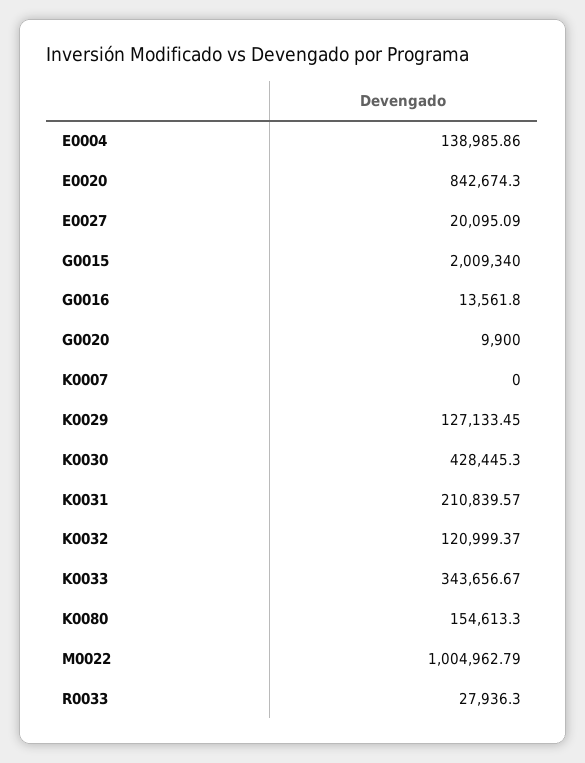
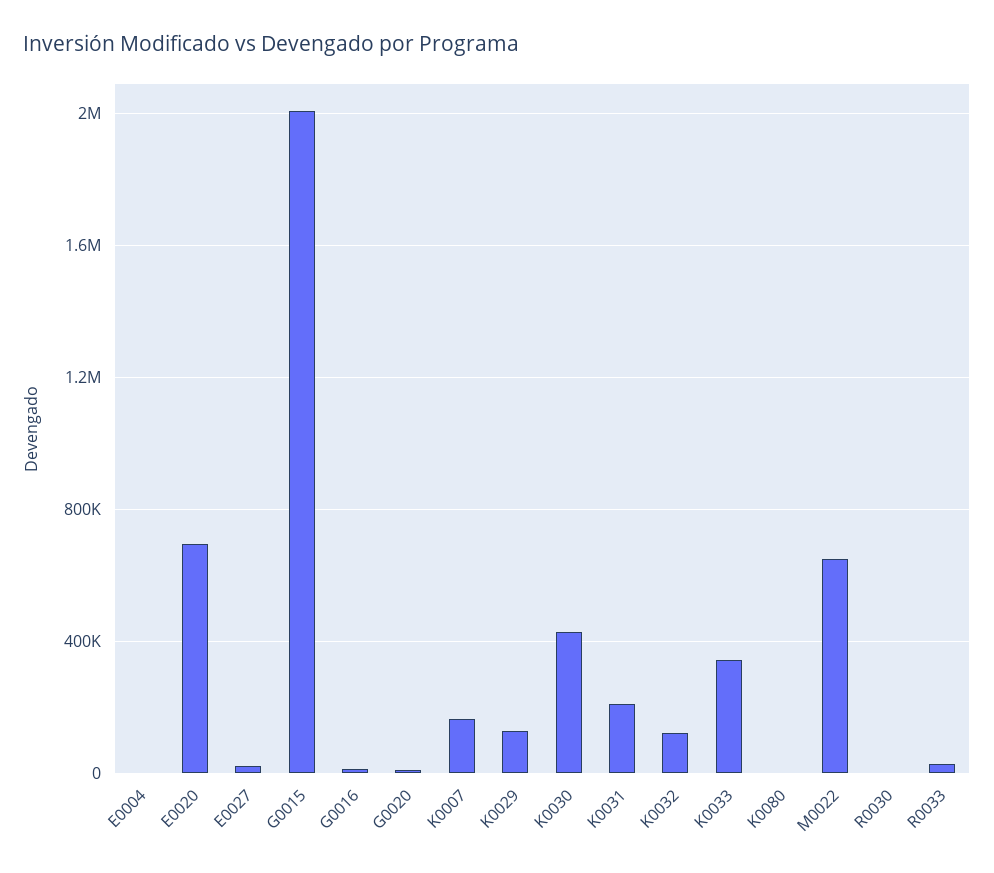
  {
-   "E0004": 138985.86,
+   "E0004": 0,
-   "E0020": 842674.3,
+   "E0020": 700000,
    "E0027": 20095.09,
    "G0015": 2009340,
    "G0016": 13561.8,
    "G0020": 9900,
-   "K0007": 0,
+   "K0007": 150000,
    "K0029": 127133.45,
    "K0030": 428445.3,
    "K0031": 210839.57,
    "K0032": 120999.37,
    "K0033": 343656.67,
-   "K0080": 154613.3,
+   "K0080": 0,
-   "M0022": 1004962.79,
+   "M0022": 650000,
-   "R0033": 27936.3
+   "R0033": 27936.3,
+   "R0030": 0
  }

